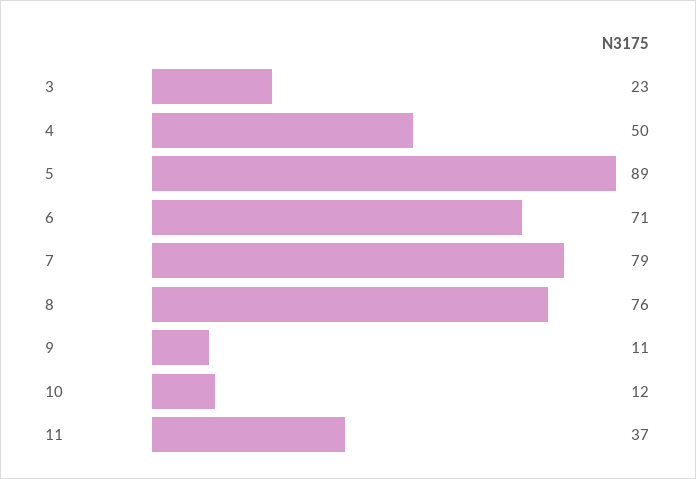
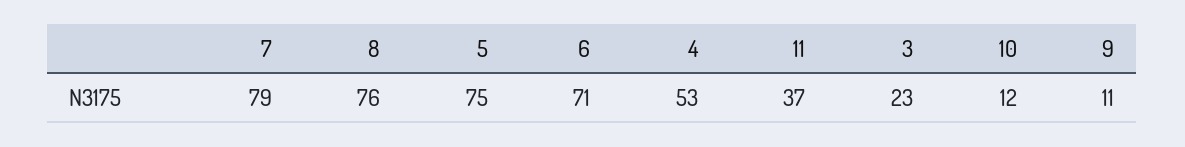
  {
    "3": 23,
-   "4": 50,
+   "4": 53,
-   "5": 89,
+   "5": 75,
    "6": 71,
    "7": 79,
    "8": 76,
    "9": 11,
    "10": 12,
    "11": 37
  }

